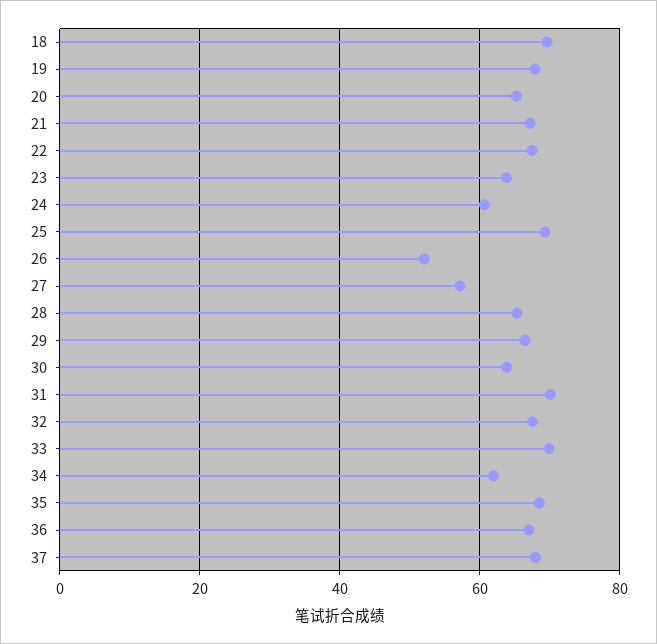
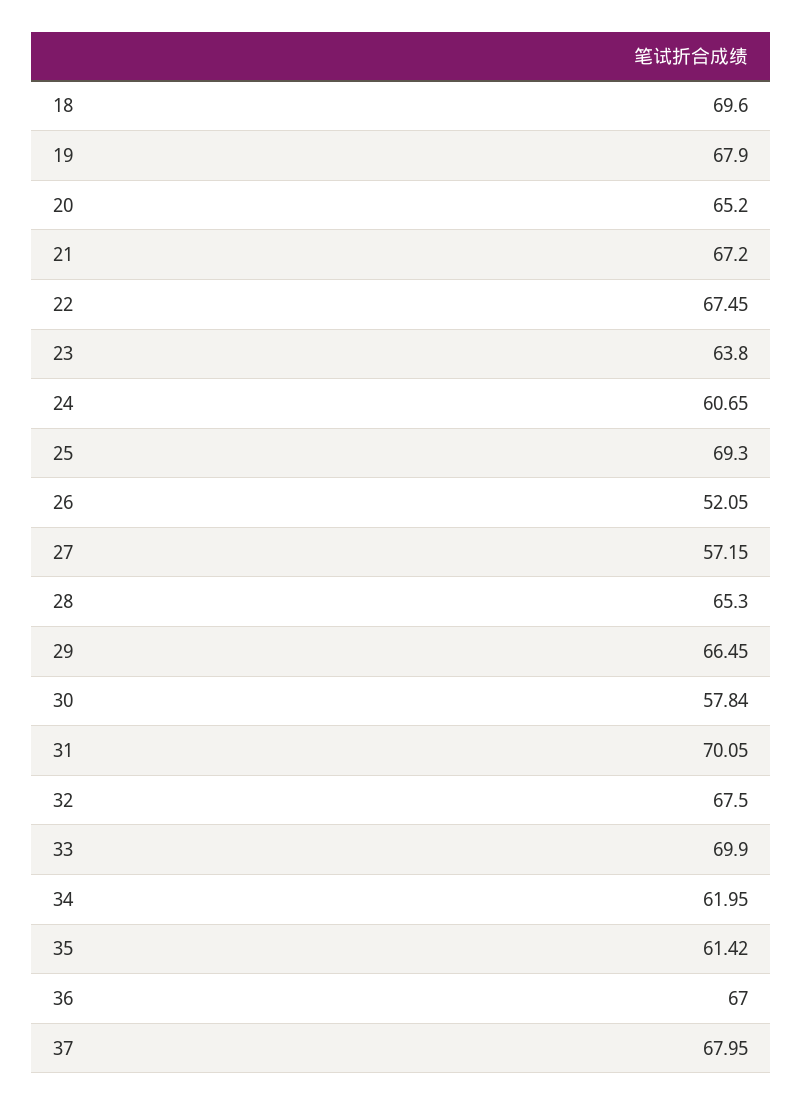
  {
    "18": 69.6,
    "19": 67.9,
    "20": 65.2,
    "21": 67.2,
    "22": 67.45,
    "23": 63.8,
    "24": 60.65,
    "25": 69.3,
    "26": 52.05,
    "27": 57.15,
    "28": 65.3,
    "29": 66.45,
-   "30": 64,
+   "30": 57.84,
    "31": 70.05,
    "32": 67.5,
    "33": 69.9,
    "34": 61.95,
-   "35": 68,
+   "35": 61.42,
    "36": 67,
    "37": 67.95
  }

